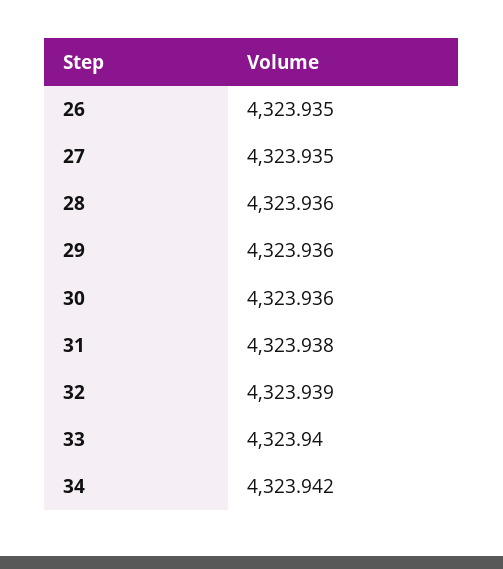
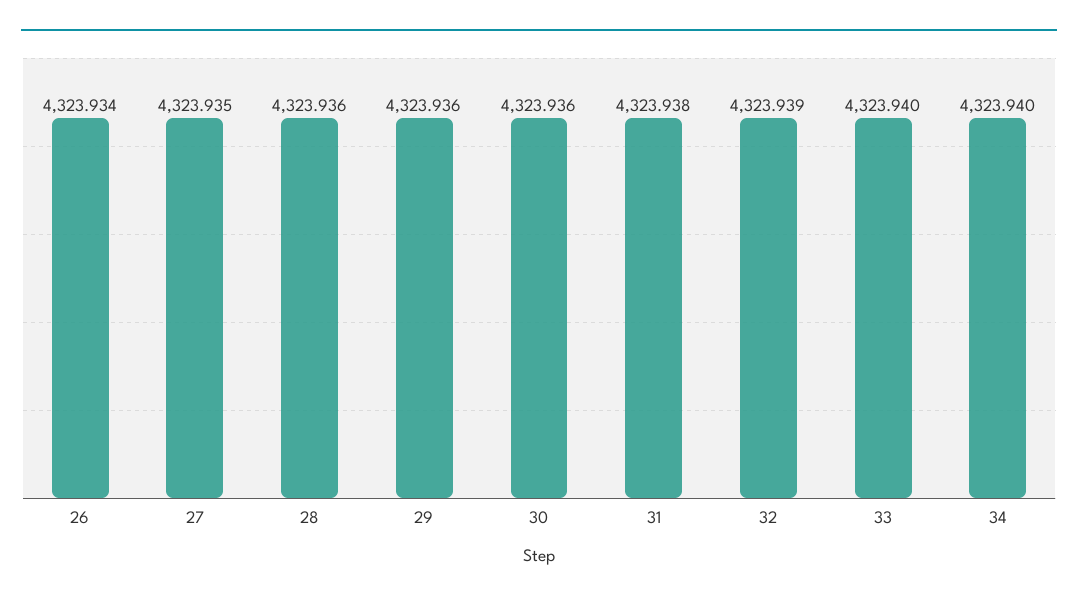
  {
-   "26": 4323.935,
+   "26": 4323.934,
    "27": 4323.935,
    "28": 4323.936,
    "29": 4323.936,
    "30": 4323.936,
    "31": 4323.938,
    "32": 4323.939,
    "33": 4323.94,
-   "34": 4323.942
+   "34": 4323.94
  }

